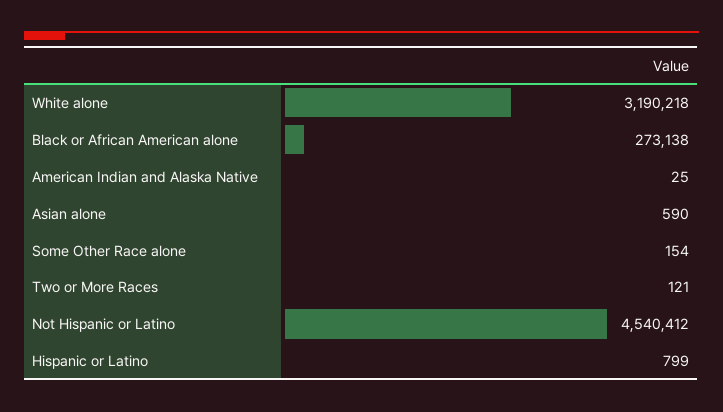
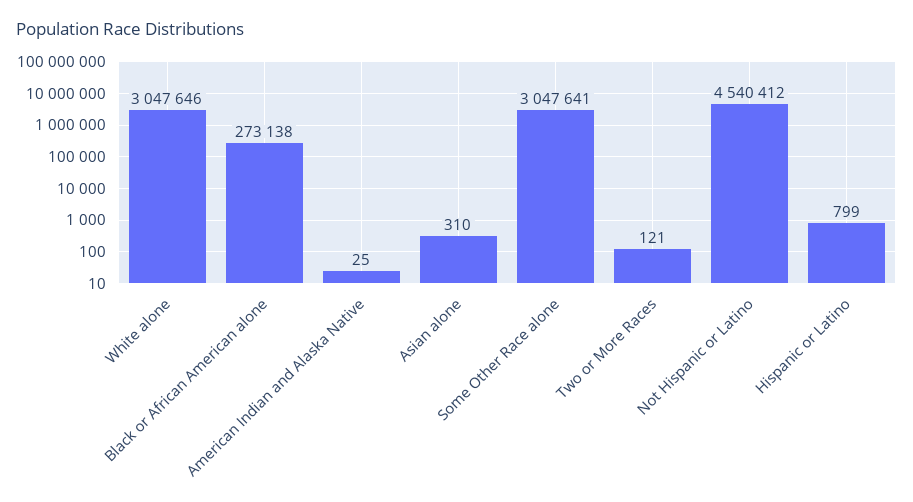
  {
-   "White alone": 3190218,
+   "White alone": 3047646,
    "Black or African American alone": 273138,
    "American Indian and Alaska Native": 25,
-   "Asian alone": 590,
+   "Asian alone": 310,
-   "Some Other Race alone": 154,
+   "Some Other Race alone": 3047641,
    "Two or More Races": 121,
    "Not Hispanic or Latino": 4540412,
    "Hispanic or Latino": 799
  }

